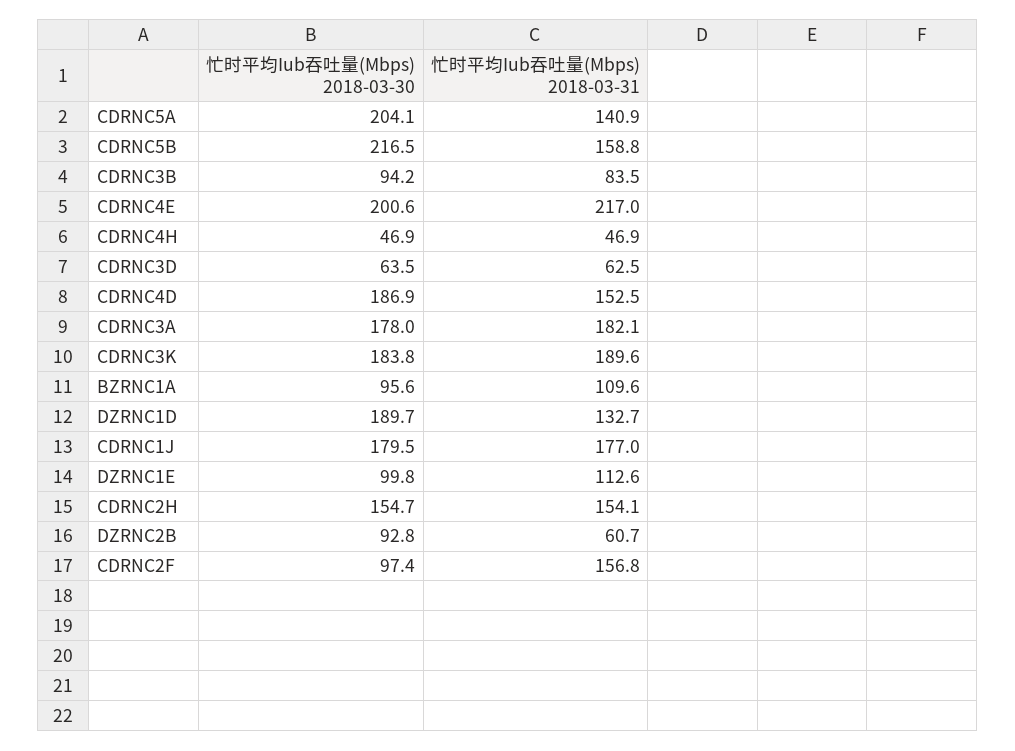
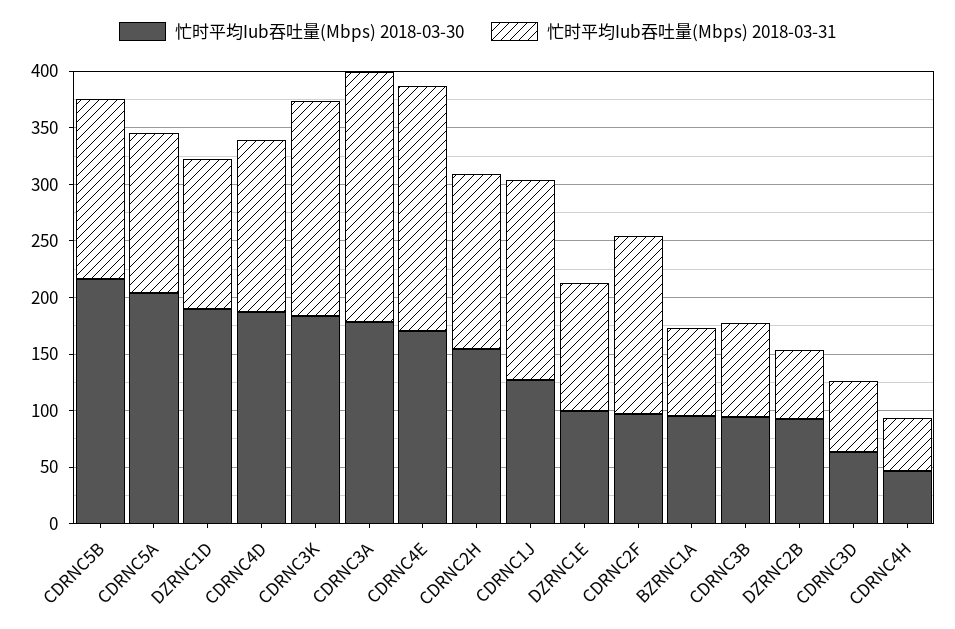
  {
    "忙时平均Iub吞吐量(Mbps) 2018-03-30": {
      "CDRNC5A": 204.1,
      "CDRNC5B": 216.5,
      "CDRNC3B": 94.2,
-     "CDRNC4E": 200.6,
+     "CDRNC4E": 170,
      "CDRNC4H": 46.9,
      "CDRNC3D": 63.5,
      "CDRNC4D": 186.9,
      "CDRNC3A": 178,
      "CDRNC3K": 183.8,
      "BZRNC1A": 95.6,
      "DZRNC1D": 189.7,
-     "CDRNC1J": 179.5,
+     "CDRNC1J": 130,
      "DZRNC1E": 99.8,
      "CDRNC2H": 154.7,
      "DZRNC2B": 92.8,
      "CDRNC2F": 97.4
    },
    "忙时平均Iub吞吐量(Mbps) 2018-03-31": {
      "CDRNC5A": 140.9,
      "CDRNC5B": 158.8,
      "CDRNC3B": 83.5,
      "CDRNC4E": 217,
      "CDRNC4H": 46.9,
      "CDRNC3D": 62.5,
      "CDRNC4D": 152.5,
-     "CDRNC3A": 182.1,
+     "CDRNC3A": 220,
      "CDRNC3K": 189.6,
-     "BZRNC1A": 109.6,
+     "BZRNC1A": 80,
      "DZRNC1D": 132.7,
      "CDRNC1J": 177,
      "DZRNC1E": 112.6,
      "CDRNC2H": 154.1,
      "DZRNC2B": 60.7,
      "CDRNC2F": 156.8
    }
  }

